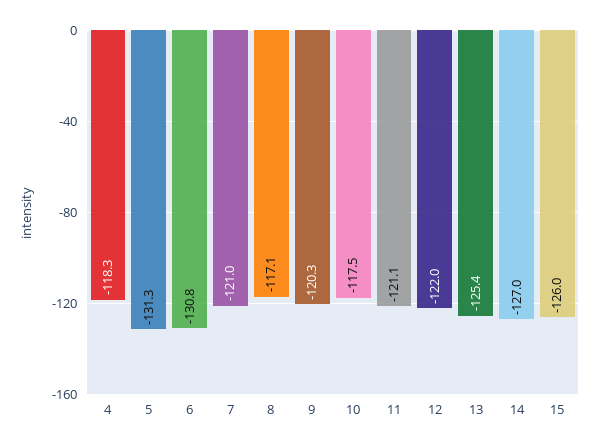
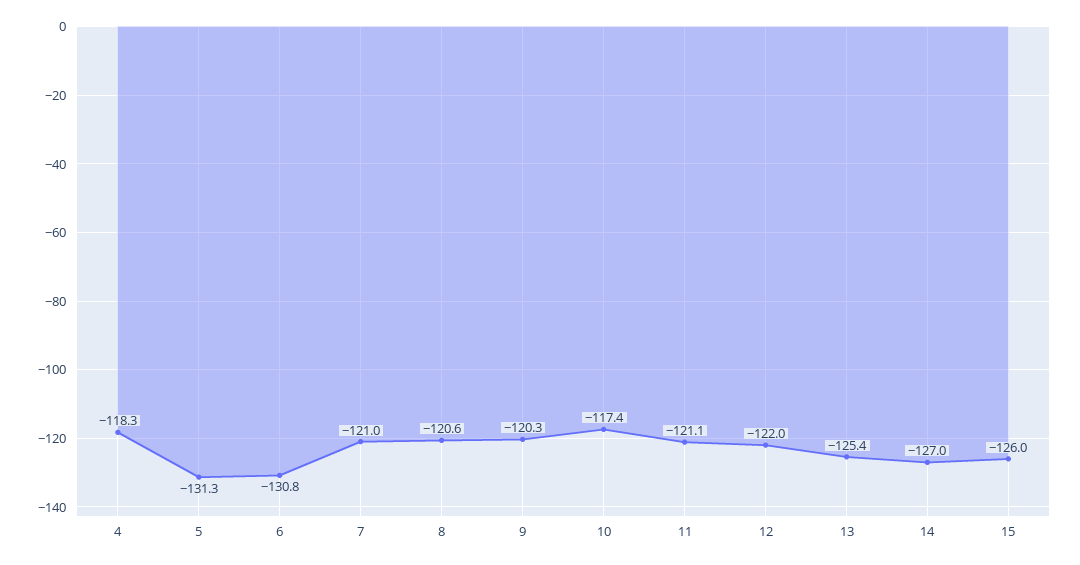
  {
    "4": -118.3,
    "5": -131.3,
    "6": -130.8,
    "7": -121,
-   "8": -117.1,
+   "8": -120.6,
    "9": -120.3,
-   "10": -117.5,
+   "10": -117.4,
    "11": -121.1,
    "12": -122,
    "13": -125.4,
    "14": -127,
    "15": -126
  }

